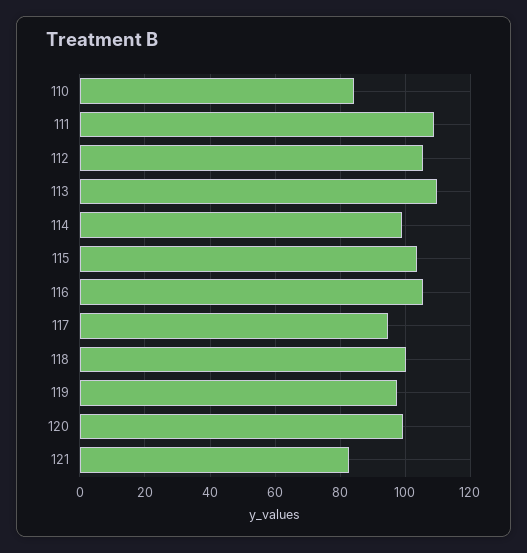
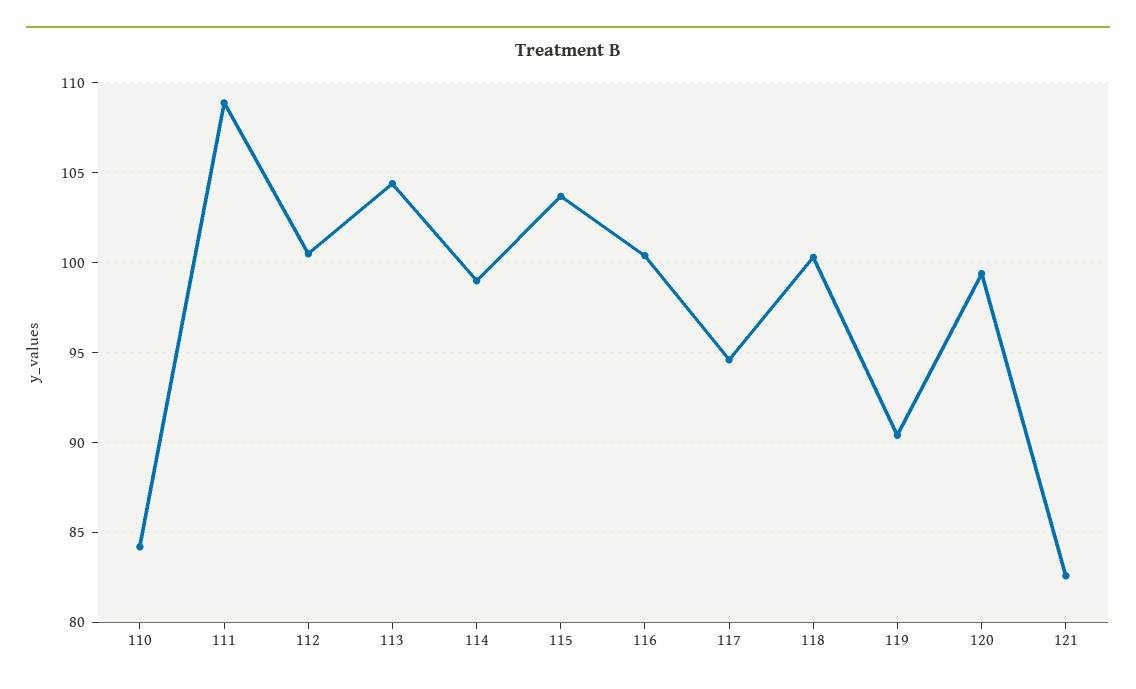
  {
    "110": 84,
    "111": 109,
-   "112": 106,
+   "112": 100.5,
-   "113": 110,
+   "113": 104.5,
    "114": 99,
    "115": 103.5,
-   "116": 106,
+   "116": 100.5,
    "117": 94.5,
    "118": 100.5,
-   "119": 98,
+   "119": 90.5,
    "120": 99.5,
    "121": 82.5
  }

